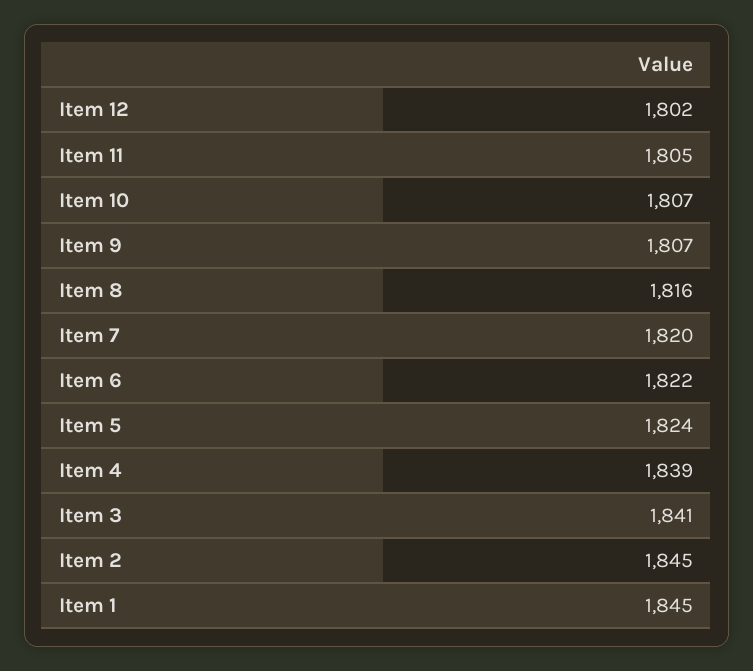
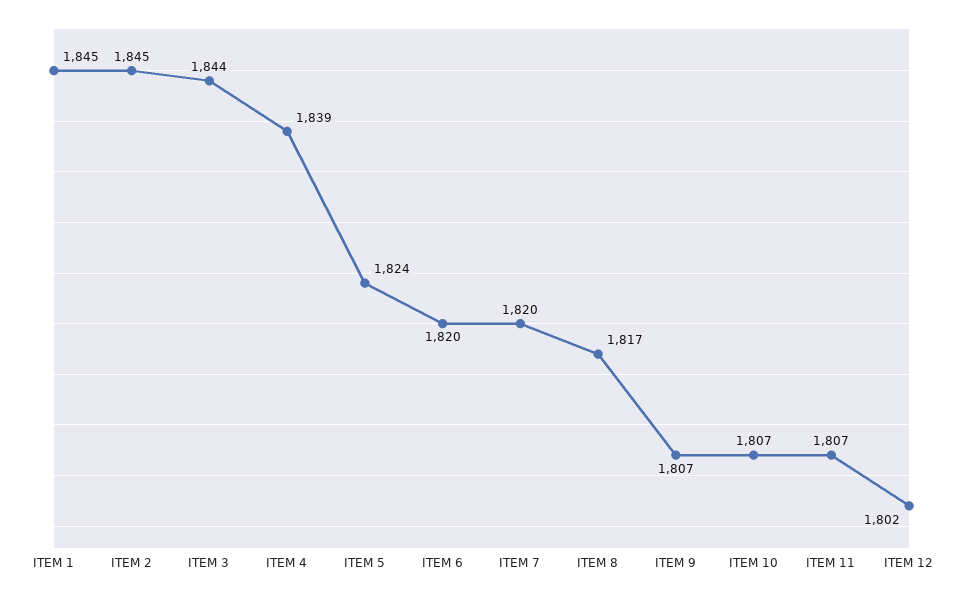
  {
    "Item 12": 1802,
-   "Item 11": 1805,
+   "Item 11": 1807,
    "Item 10": 1807,
    "Item 9": 1807,
-   "Item 8": 1816,
+   "Item 8": 1817,
    "Item 7": 1820,
-   "Item 6": 1822,
+   "Item 6": 1820,
    "Item 5": 1824,
    "Item 4": 1839,
-   "Item 3": 1841,
+   "Item 3": 1844,
    "Item 2": 1845,
    "Item 1": 1845
  }

